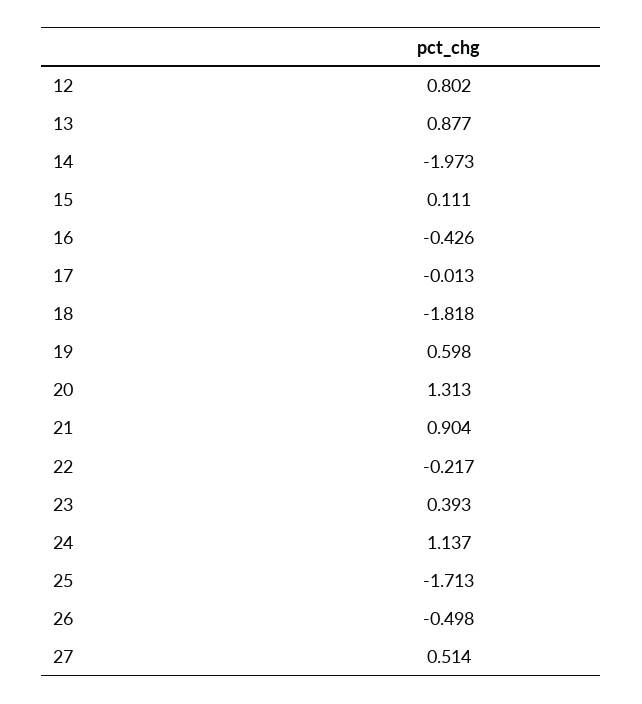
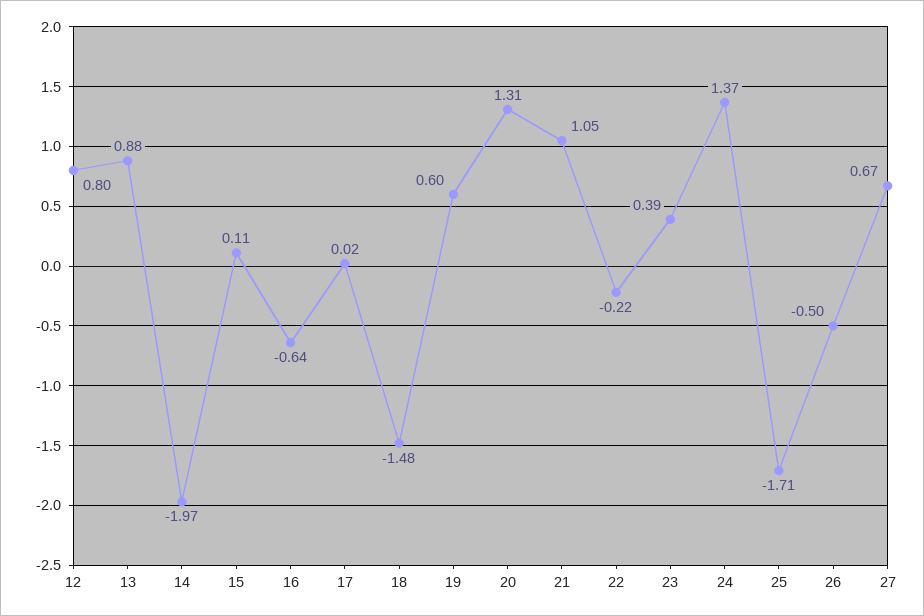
  {
    "12": 0.802,
    "13": 0.877,
    "14": -1.973,
    "15": 0.111,
-   "16": -0.426,
+   "16": -0.64,
-   "17": -0.013,
+   "17": 0.02,
-   "18": -1.818,
+   "18": -1.48,
    "19": 0.598,
    "20": 1.313,
-   "21": 0.904,
+   "21": 1.05,
    "22": -0.217,
    "23": 0.393,
-   "24": 1.137,
+   "24": 1.37,
    "25": -1.713,
    "26": -0.498,
-   "27": 0.514
+   "27": 0.67
  }

